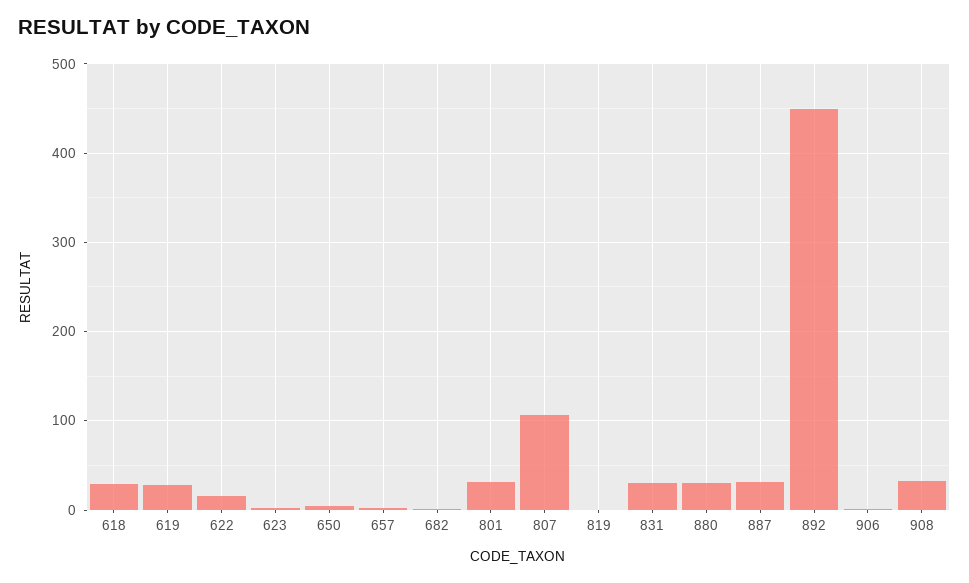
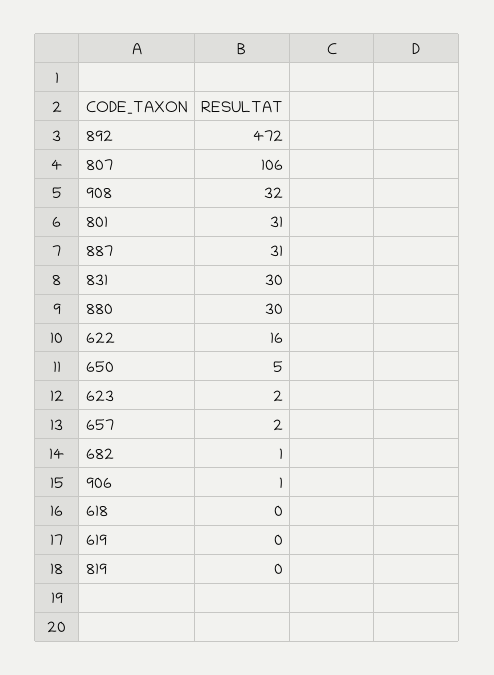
  {
-   "618": 30,
+   "618": 0,
-   "619": 30,
+   "619": 0,
    "622": 16,
    "623": 2,
    "650": 5,
    "657": 2,
    "682": 1,
    "801": 31,
    "807": 106,
    "819": 0,
    "831": 30,
    "880": 30,
    "887": 31,
-   "892": 450,
+   "892": 472,
    "906": 1,
    "908": 32
  }

